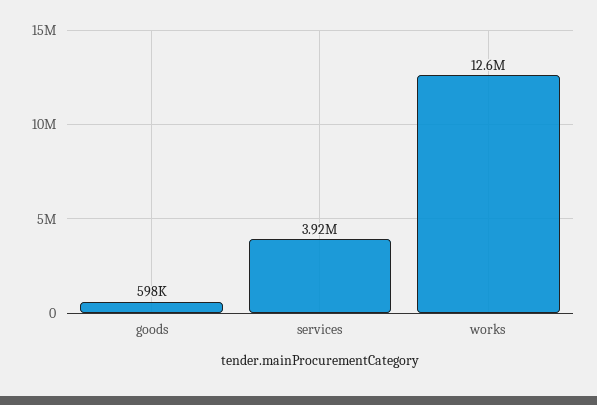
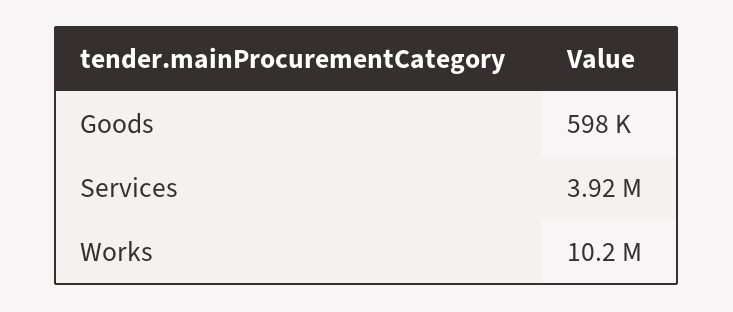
  {
    "goods": 598000,
    "services": 3920000,
-   "works": 12600000
+   "works": 10200000
  }

